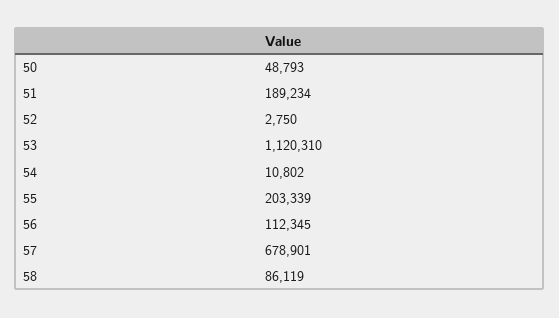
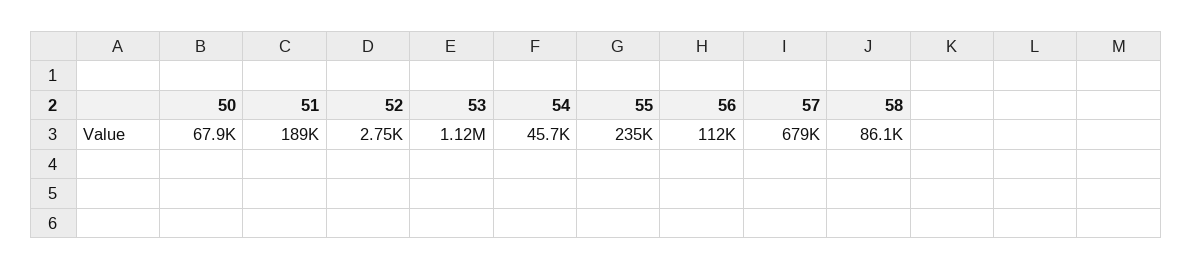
  {
-   "50": 48793,
+   "50": 67900,
    "51": 189234,
    "52": 2750,
    "53": 1120310,
-   "54": 10802,
+   "54": 45700,
-   "55": 203339,
+   "55": 235000,
    "56": 112345,
    "57": 678901,
    "58": 86119
  }

